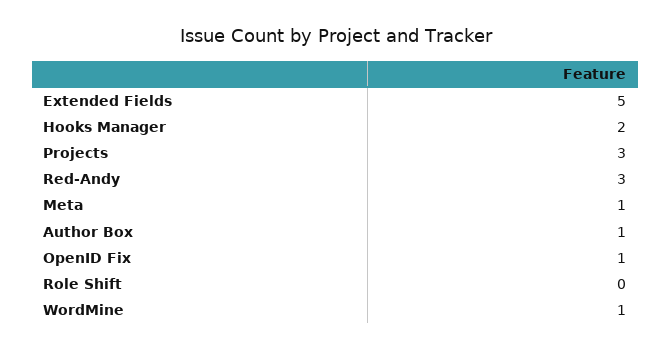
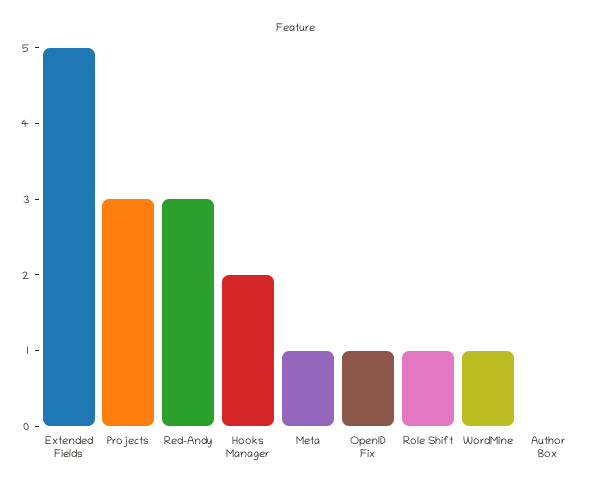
  {
    "Extended Fields": 5,
    "Hooks Manager": 2,
    "Projects": 3,
    "Red-Andy": 3,
    "Meta": 1,
-   "Author Box": 1,
+   "Author Box": 0,
    "OpenID Fix": 1,
-   "Role Shift": 0,
+   "Role Shift": 1,
    "WordMine": 1
  }

